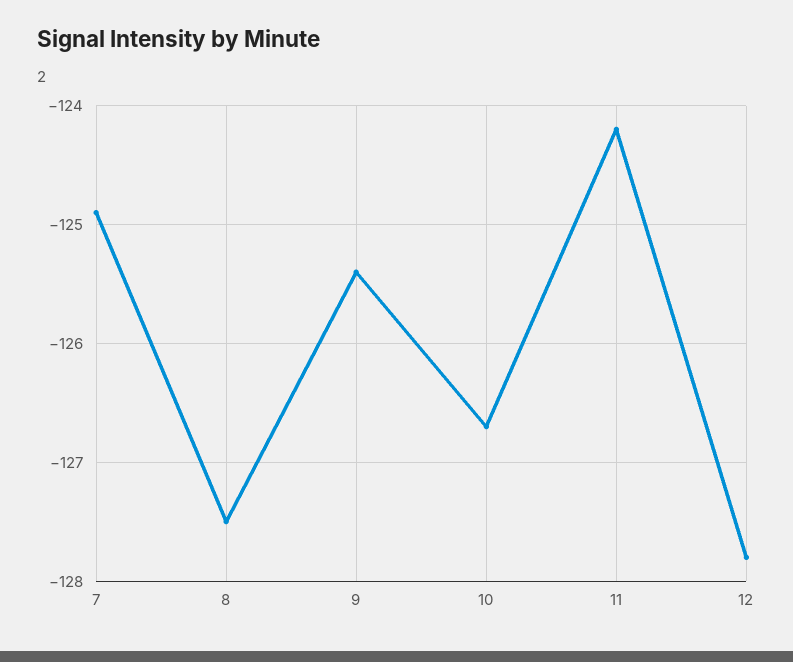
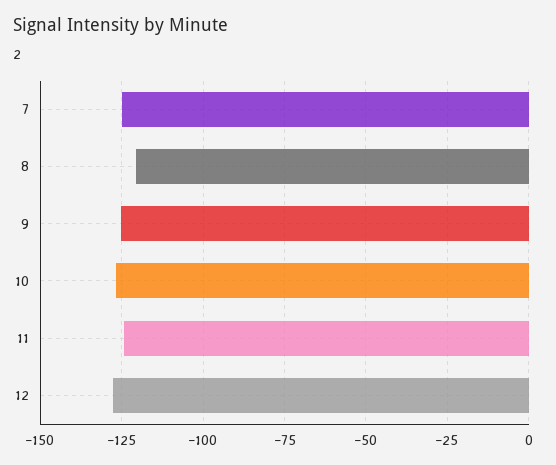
  {
    "7": -124.9,
-   "8": -127.5,
+   "8": -120,
    "9": -125.4,
    "10": -126.7,
    "11": -124.2,
    "12": -127.8
  }

